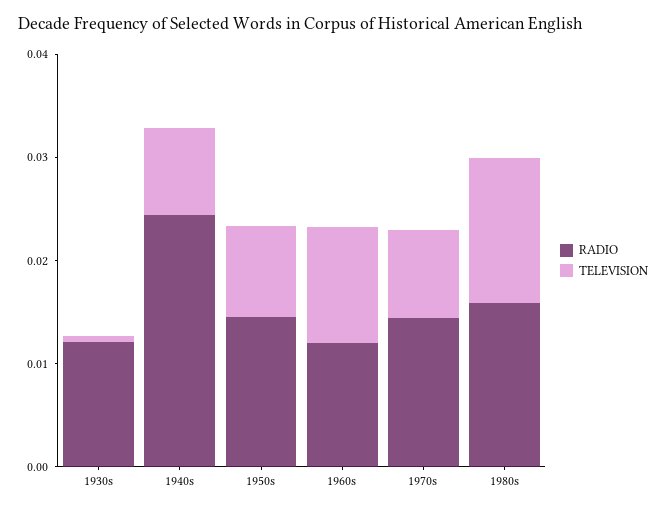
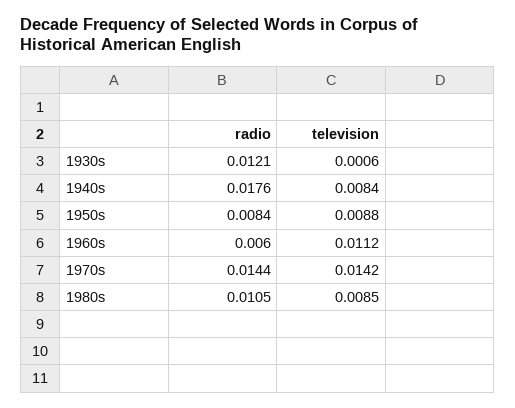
  {
    "RADIO": {
      "1930s": 0.0121,
-     "1940s": 0.024,
+     "1940s": 0.0176,
-     "1950s": 0.014,
+     "1950s": 0.0084,
-     "1960s": 0.012,
+     "1960s": 0.006,
      "1970s": 0.0144,
-     "1980s": 0.016
+     "1980s": 0.0105
    },
    "TELEVISION": {
      "1930s": 0.0006,
      "1940s": 0.0084,
      "1950s": 0.0088,
      "1960s": 0.0112,
-     "1970s": 0.008,
+     "1970s": 0.0142,
-     "1980s": 0.014
+     "1980s": 0.0085
    }
  }

